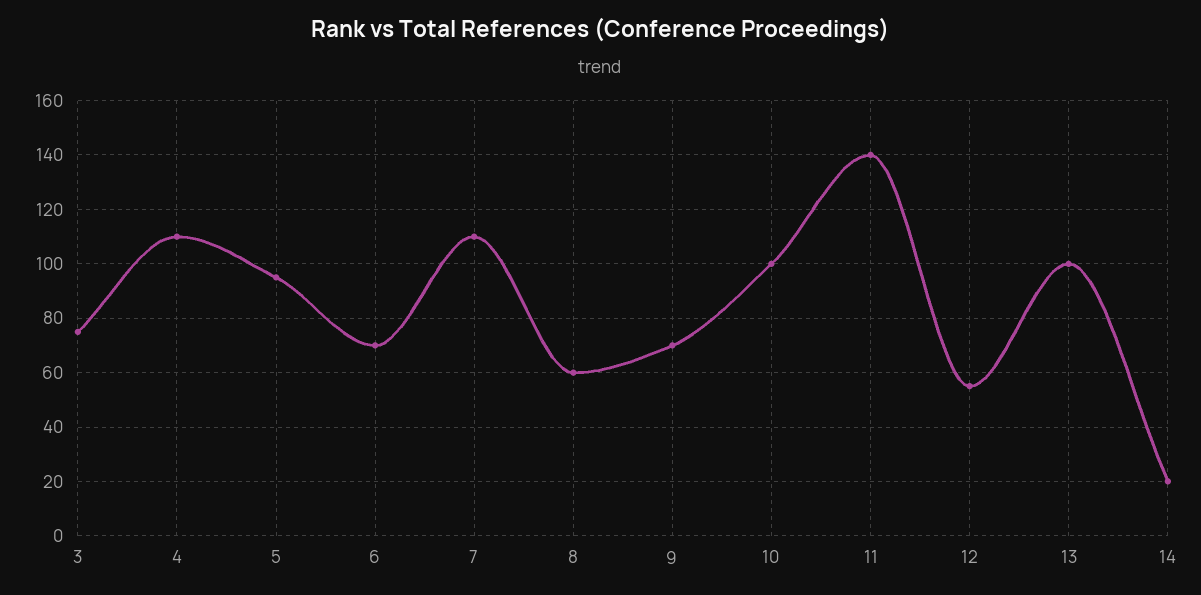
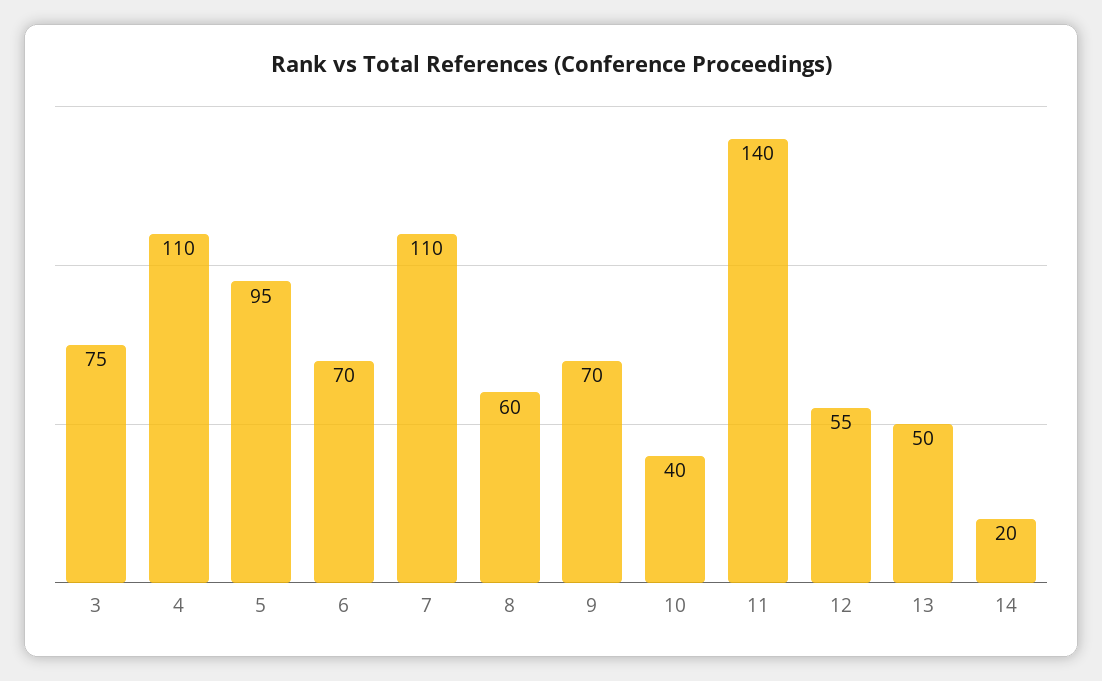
  {
    "3": 75,
    "4": 110,
    "5": 95,
    "6": 70,
    "7": 110,
    "8": 60,
    "9": 70,
-   "10": 100,
+   "10": 40,
    "11": 140,
    "12": 55,
-   "13": 100,
+   "13": 50,
    "14": 20
  }

